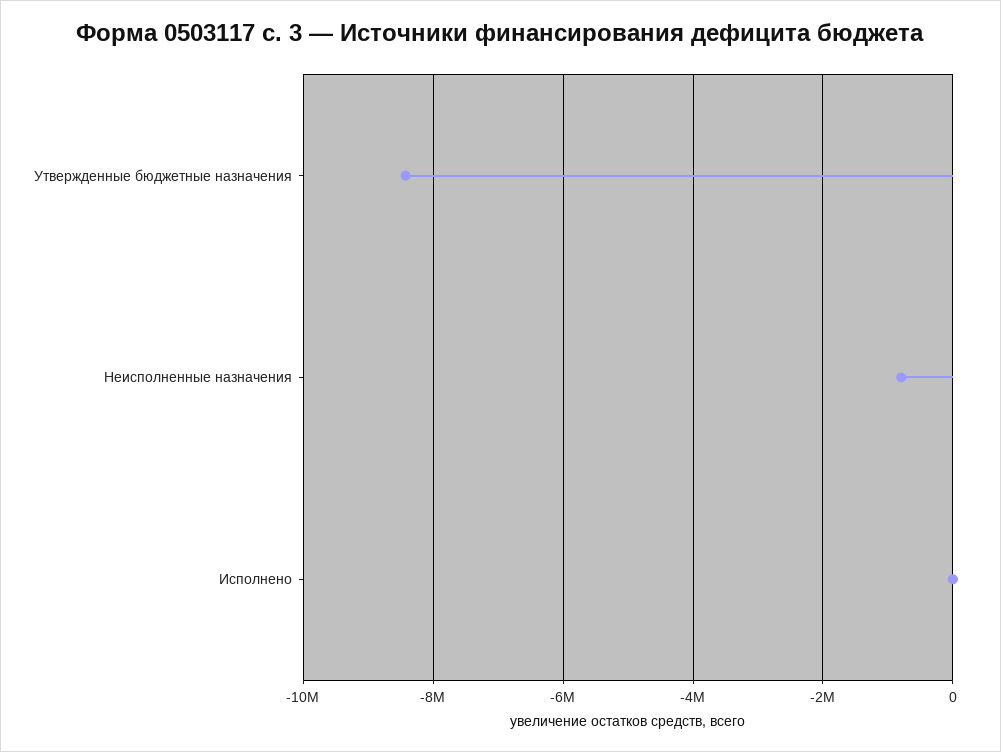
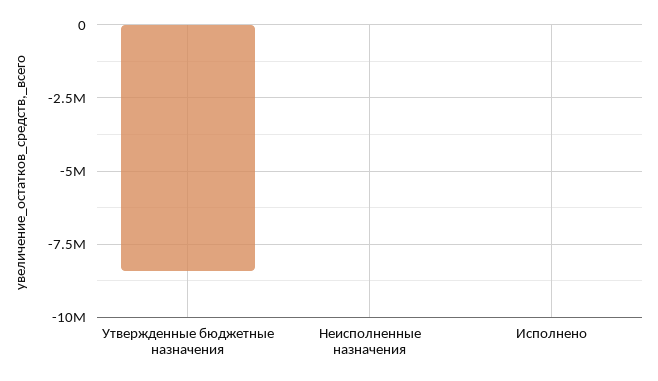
  {
    "Утвержденные бюджетные назначения": -8400000,
-   "Неисполненные назначения": -800000,
+   "Неисполненные назначения": 0,
    "Исполнено": 0
  }

